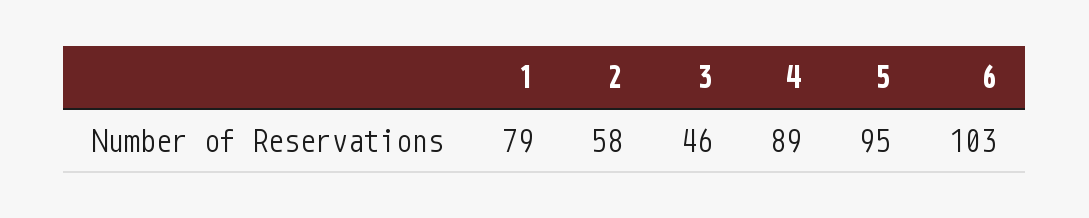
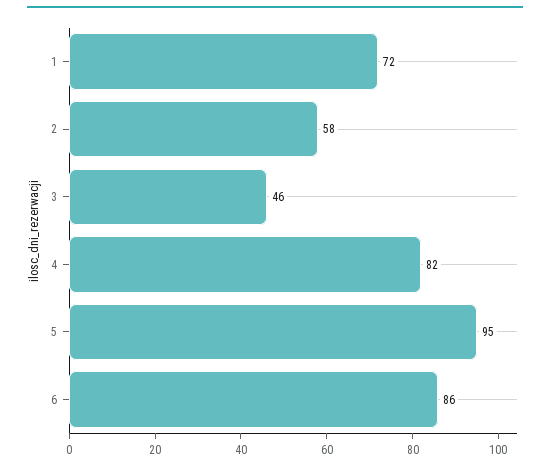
  {
-   "1": 79,
+   "1": 72,
    "2": 58,
    "3": 46,
-   "4": 89,
+   "4": 82,
    "5": 95,
-   "6": 103
+   "6": 86
  }

